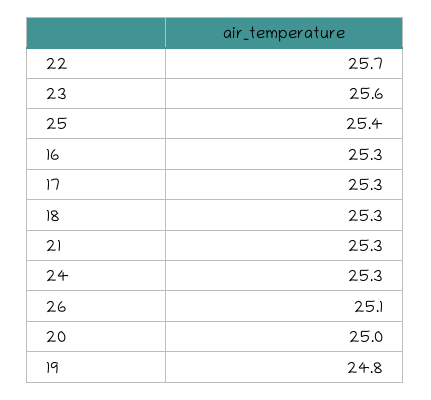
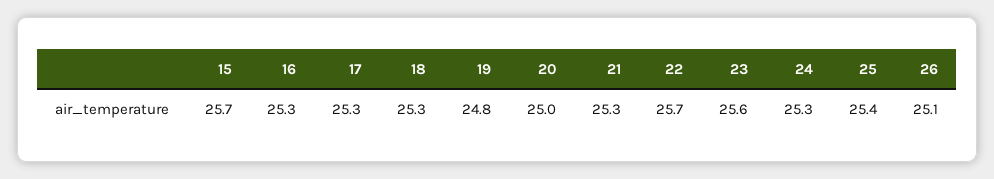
  {
    "22": 25.7,
    "23": 25.6,
    "25": 25.4,
    "16": 25.3,
    "17": 25.3,
    "18": 25.3,
    "21": 25.3,
    "24": 25.3,
    "26": 25.1,
    "20": 25,
-   "19": 24.8
+   "19": 24.8,
+   "15": 25.7
  }

